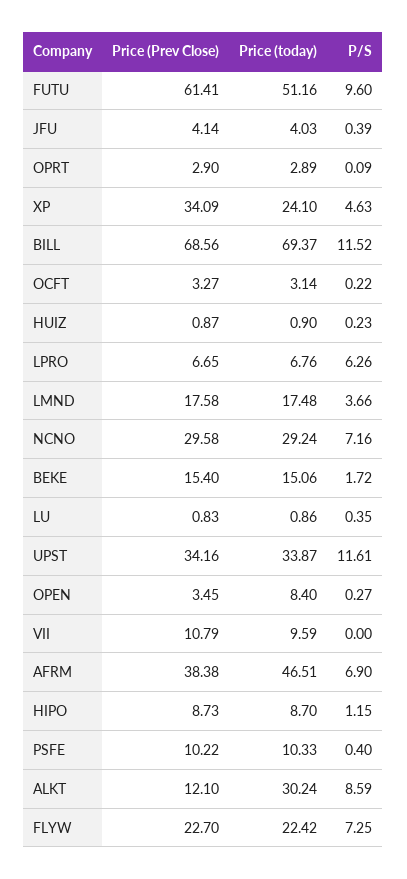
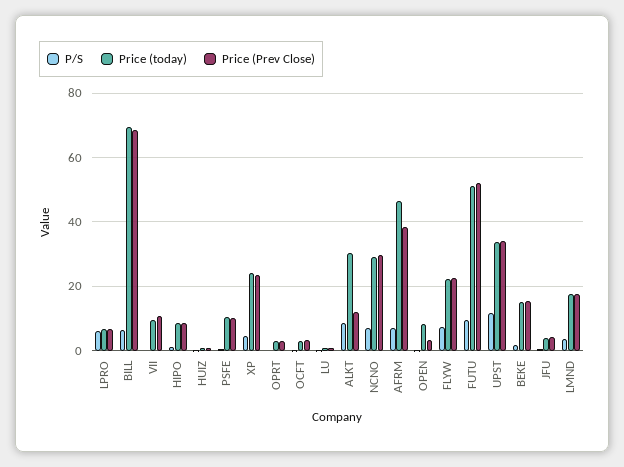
  {
    "Price (Prev Close)": {
-     "FUTU": 61.41,
+     "FUTU": 52,
      "JFU": 4.14,
      "OPRT": 2.9,
-     "XP": 34.09,
+     "XP": 24,
      "BILL": 68.56,
      "OCFT": 3.27,
      "HUIZ": 0.87,
      "LPRO": 6.65,
      "LMND": 17.58,
      "NCNO": 29.58,
      "BEKE": 15.4,
      "LU": 0.83,
      "UPST": 34.16,
      "OPEN": 3.45,
      "VII": 10.79,
      "AFRM": 38.38,
      "HIPO": 8.73,
      "PSFE": 10.22,
      "ALKT": 12.1,
      "FLYW": 22.7
    },
    "Price (today)": {
      "FUTU": 51.16,
      "JFU": 4.03,
      "OPRT": 2.89,
      "XP": 24.1,
      "BILL": 69.37,
      "OCFT": 3.14,
      "HUIZ": 0.9,
      "LPRO": 6.76,
      "LMND": 17.48,
      "NCNO": 29.24,
      "BEKE": 15.06,
      "LU": 0.86,
      "UPST": 33.87,
      "OPEN": 8.4,
      "VII": 9.59,
      "AFRM": 46.51,
      "HIPO": 8.7,
      "PSFE": 10.33,
      "ALKT": 30.24,
      "FLYW": 22.42
    },
    "P/S": {
      "FUTU": 9.6,
      "JFU": 0.39,
      "OPRT": 0.09,
      "XP": 4.63,
-     "BILL": 11.52,
+     "BILL": 6,
      "OCFT": 0.22,
      "HUIZ": 0.23,
      "LPRO": 6.26,
      "LMND": 3.66,
      "NCNO": 7.16,
      "BEKE": 1.72,
      "LU": 0.35,
      "UPST": 11.61,
      "OPEN": 0.27,
      "VII": 0,
      "AFRM": 6.9,
      "HIPO": 1.15,
      "PSFE": 0.4,
      "ALKT": 8.59,
      "FLYW": 7.25
    }
  }

